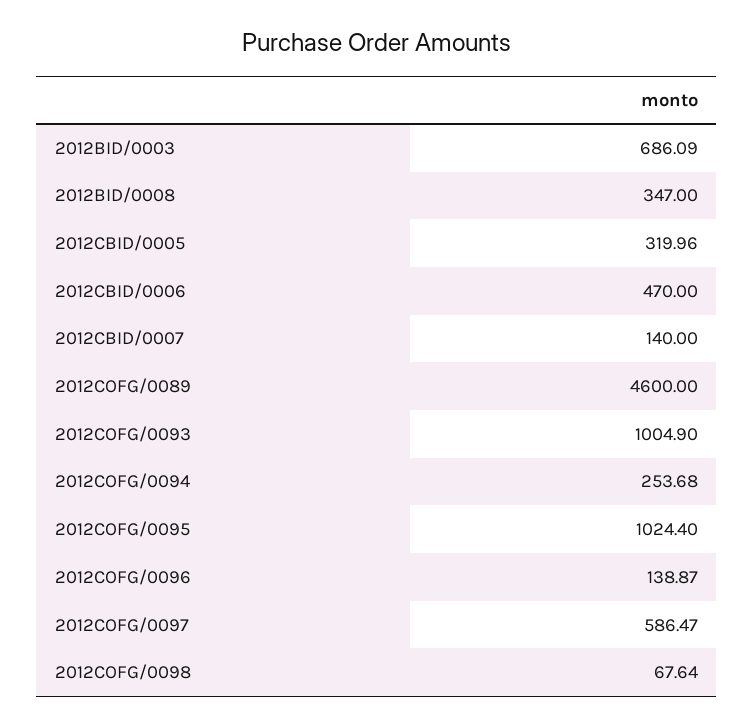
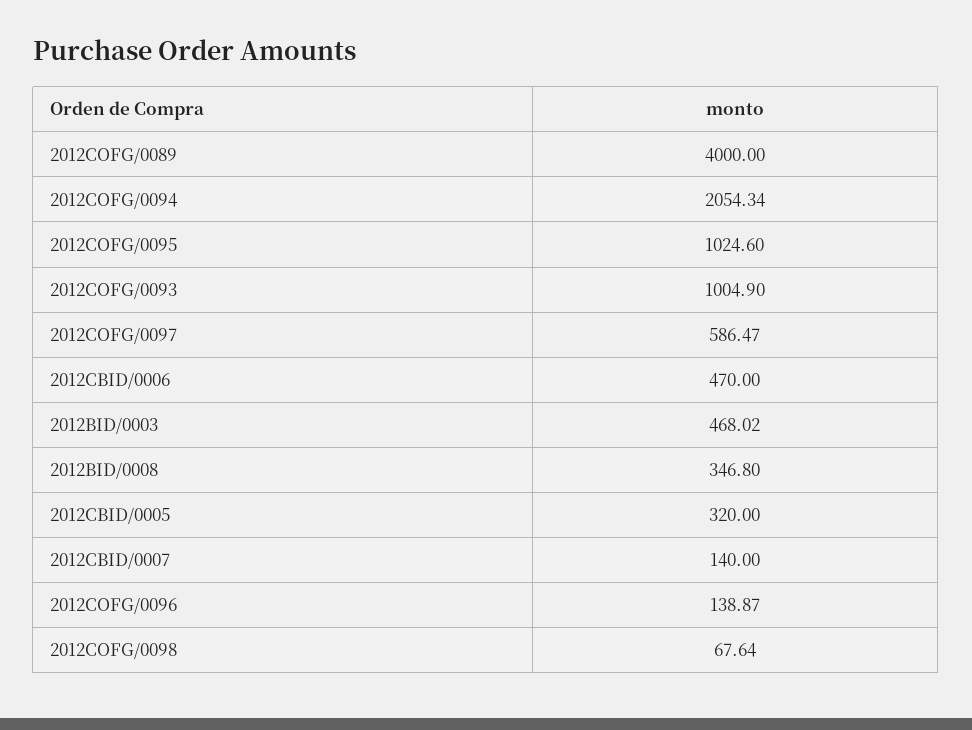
  {
-   "2012BID/0003": 686.09,
+   "2012BID/0003": 468.02,
-   "2012BID/0008": 347,
+   "2012BID/0008": 346.8,
-   "2012CBID/0005": 319.96,
+   "2012CBID/0005": 320,
    "2012CBID/0006": 470,
    "2012CBID/0007": 140,
-   "2012COFG/0089": 4600,
+   "2012COFG/0089": 4000,
    "2012COFG/0093": 1004.9,
-   "2012COFG/0094": 253.68,
+   "2012COFG/0094": 2054.34,
-   "2012COFG/0095": 1024.4,
+   "2012COFG/0095": 1024.6,
    "2012COFG/0096": 138.87,
    "2012COFG/0097": 586.47,
    "2012COFG/0098": 67.64
  }

